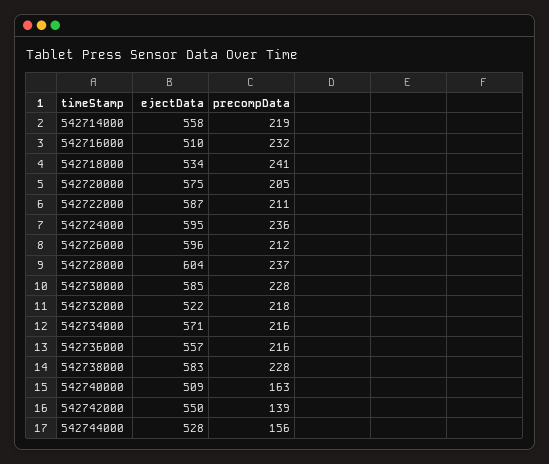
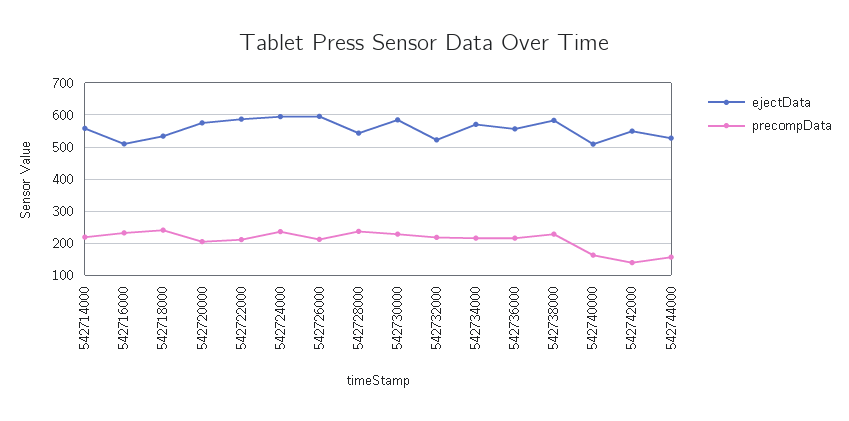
  {
    "ejectData": {
      "542714000": 558,
      "542716000": 510,
      "542718000": 534,
      "542720000": 575,
      "542722000": 587,
      "542724000": 595,
      "542726000": 596,
-     "542728000": 604,
+     "542728000": 540,
      "542730000": 585,
      "542732000": 522,
      "542734000": 571,
      "542736000": 557,
      "542738000": 583,
      "542740000": 509,
      "542742000": 550,
      "542744000": 528
    },
    "precompData": {
      "542714000": 219,
      "542716000": 232,
      "542718000": 241,
      "542720000": 205,
      "542722000": 211,
      "542724000": 236,
      "542726000": 212,
      "542728000": 237,
      "542730000": 228,
      "542732000": 218,
      "542734000": 216,
      "542736000": 216,
      "542738000": 228,
      "542740000": 163,
      "542742000": 139,
      "542744000": 156
    }
  }

